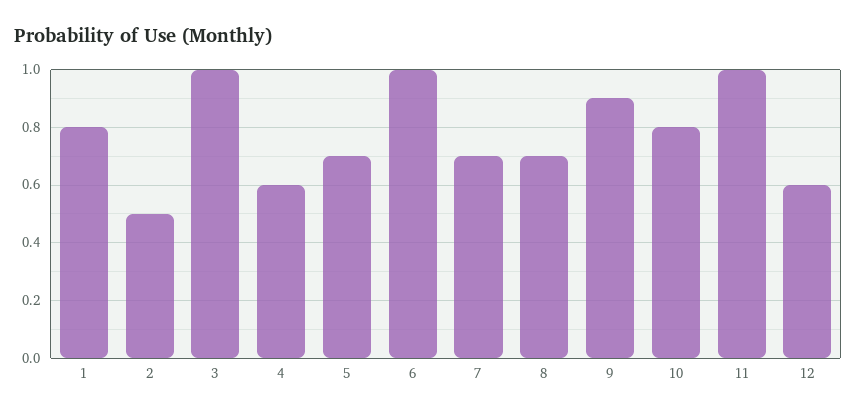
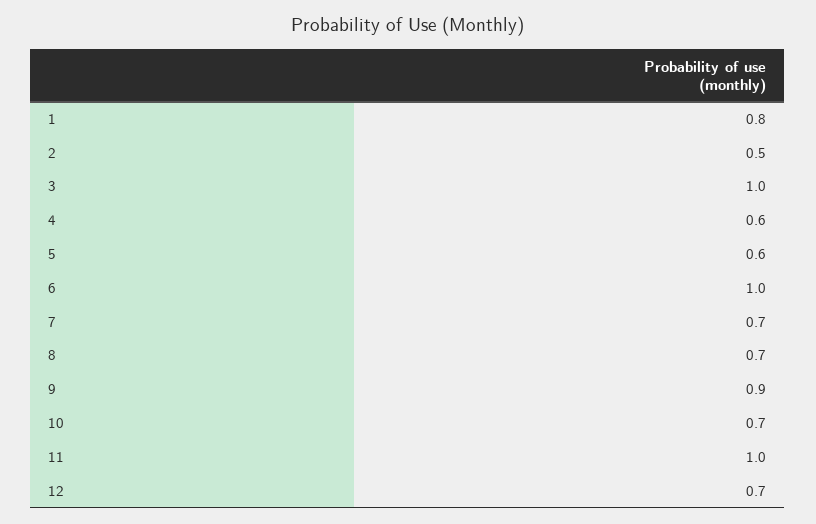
  {
    "1": 0.8,
    "2": 0.5,
    "3": 1,
    "4": 0.6,
-   "5": 0.7,
+   "5": 0.6,
    "6": 1,
    "7": 0.7,
    "8": 0.7,
    "9": 0.9,
-   "10": 0.8,
+   "10": 0.7,
    "11": 1,
-   "12": 0.6
+   "12": 0.7
  }

